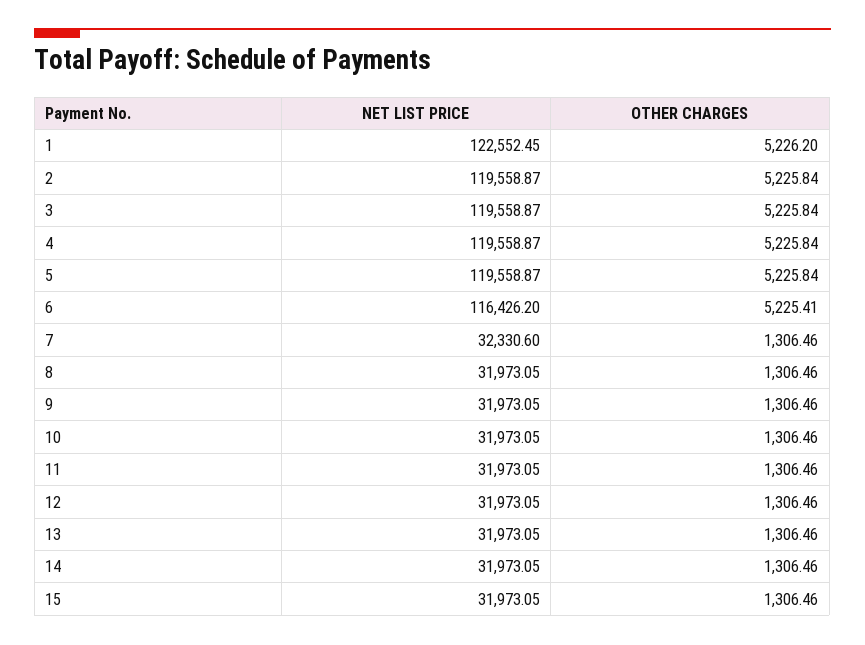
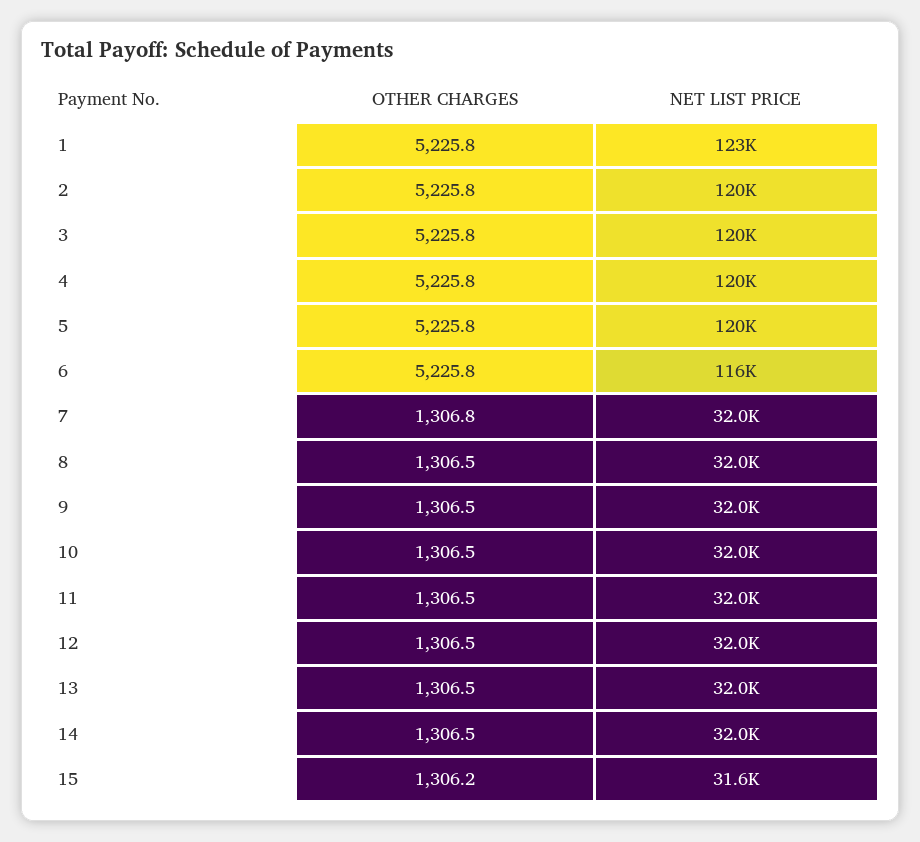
  {
    "NET LIST PRICE": {
      "1": 122552.45,
      "2": 119558.87,
      "3": 119558.87,
      "4": 119558.87,
      "5": 119558.87,
      "6": 116426.2,
-     "7": 32330.6,
+     "7": 32000,
      "8": 31973.05,
      "9": 31973.05,
      "10": 31973.05,
      "11": 31973.05,
      "12": 31973.05,
      "13": 31973.05,
      "14": 31973.05,
-     "15": 31973.05
+     "15": 31600
    },
    "OTHER CHARGES": {
-     "1": 5226.2,
+     "1": 5225.8,
      "2": 5225.84,
      "3": 5225.84,
      "4": 5225.84,
      "5": 5225.84,
-     "6": 5225.41,
+     "6": 5225.8,
-     "7": 1306.46,
+     "7": 1306.8,
      "8": 1306.46,
      "9": 1306.46,
      "10": 1306.46,
      "11": 1306.46,
      "12": 1306.46,
      "13": 1306.46,
      "14": 1306.46,
-     "15": 1306.46
+     "15": 1306.2
    }
  }

